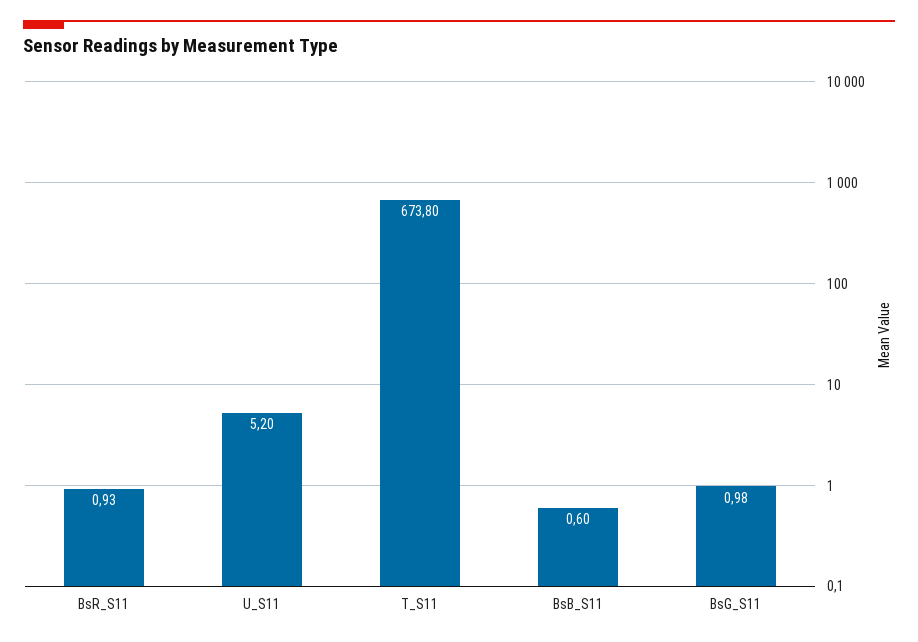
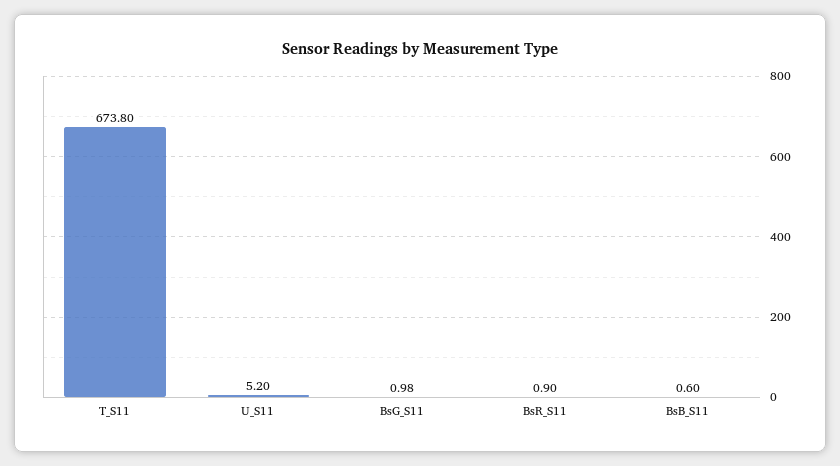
  {
-   "BsR_S11": 0.93,
+   "BsR_S11": 0.9,
    "U_S11": 5.2,
    "T_S11": 673.8,
    "BsB_S11": 0.6,
    "BsG_S11": 0.98
  }

